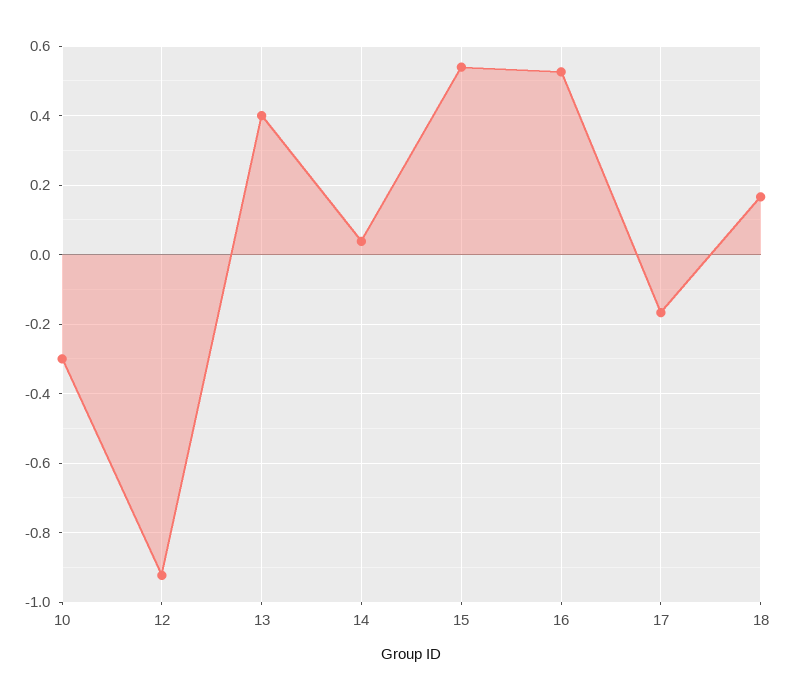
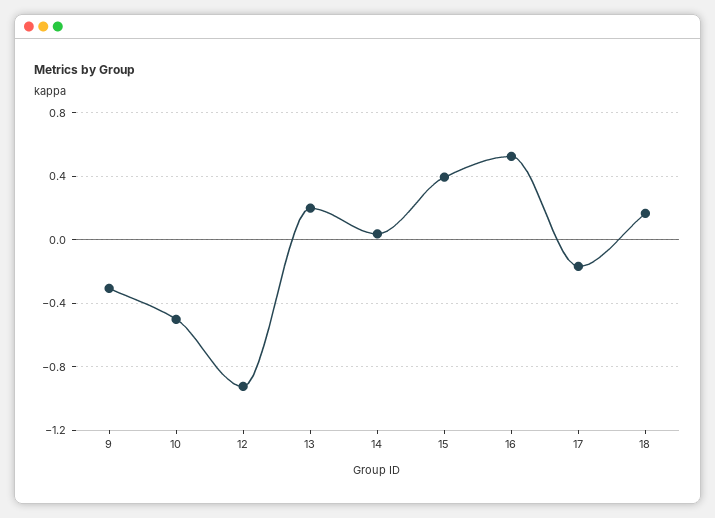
  {
-   "10": -0.3,
+   "10": -0.5,
    "12": -0.92,
-   "13": 0.4,
+   "13": 0.2,
    "14": 0.04,
-   "15": 0.54,
+   "15": 0.4,
    "16": 0.52,
    "17": -0.16,
-   "18": 0.16
+   "18": 0.16,
+   "9": -0.3
  }

